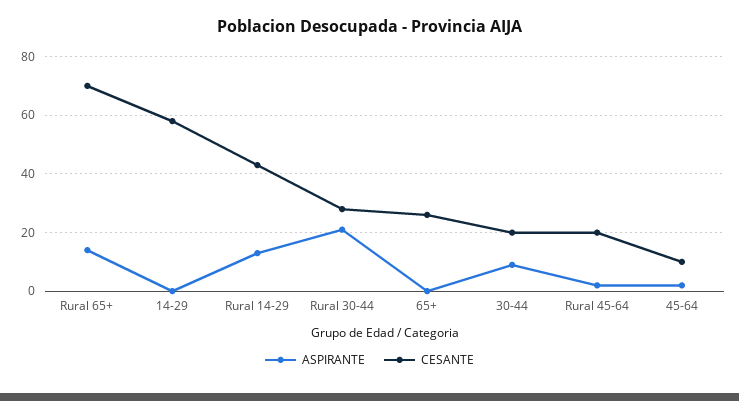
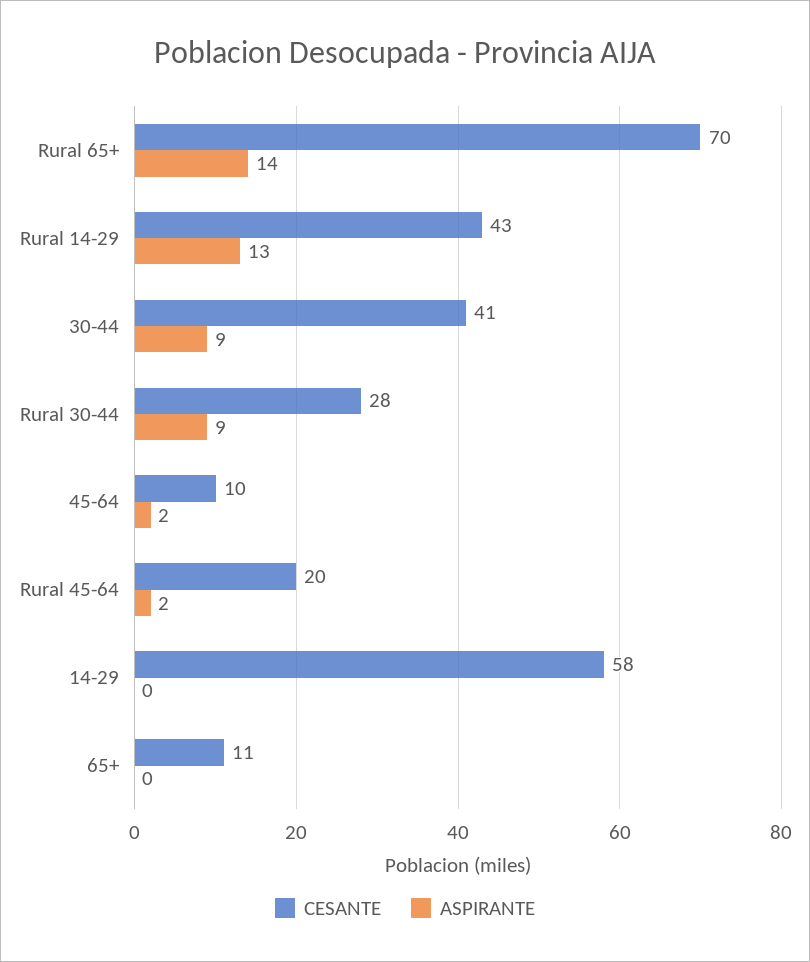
  {
    "ASPIRANTE": {
      "Rural 65+": 14,
      "14-29": 0,
      "Rural 14-29": 13,
-     "Rural 30-44": 20,
+     "Rural 30-44": 9,
      "65+": 0,
      "30-44": 9,
      "Rural 45-64": 2,
      "45-64": 2
    },
    "CESANTE": {
      "Rural 65+": 70,
      "14-29": 58,
      "Rural 14-29": 43,
      "Rural 30-44": 28,
-     "65+": 25,
+     "65+": 11,
-     "30-44": 20,
+     "30-44": 41,
      "Rural 45-64": 20,
      "45-64": 10
    }
  }

